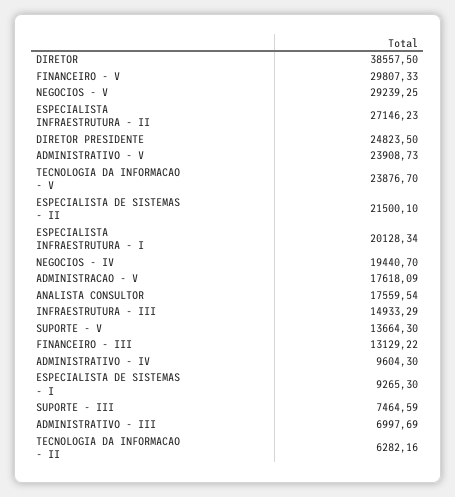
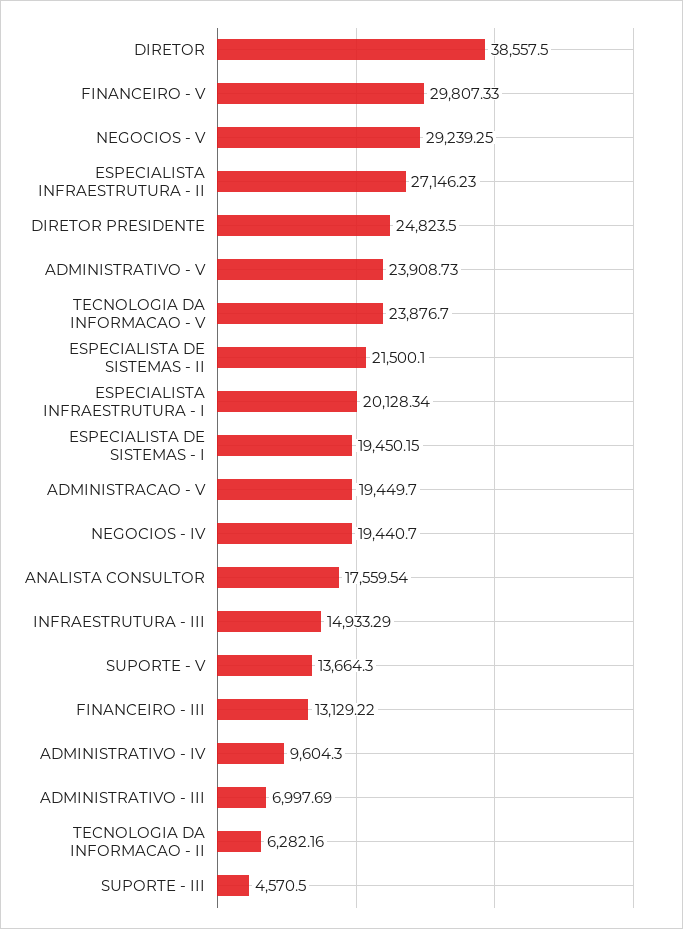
  {
    "DIRETOR": 38557.5,
    "FINANCEIRO - V": 29807.33,
    "NEGOCIOS - V": 29239.25,
    "ESPECIALISTA INFRAESTRUTURA - II": 27146.23,
    "DIRETOR PRESIDENTE": 24823.5,
    "ADMINISTRATIVO - V": 23908.73,
    "TECNOLOGIA DA INFORMACAO - V": 23876.7,
    "ESPECIALISTA DE SISTEMAS - II": 21500.1,
    "ESPECIALISTA INFRAESTRUTURA - I": 20128.34,
    "NEGOCIOS - IV": 19440.7,
-   "ADMINISTRACAO - V": 17618.09,
+   "ADMINISTRACAO - V": 19449.7,
    "ANALISTA CONSULTOR": 17559.54,
    "INFRAESTRUTURA - III": 14933.29,
    "SUPORTE - V": 13664.3,
    "FINANCEIRO - III": 13129.22,
    "ADMINISTRATIVO - IV": 9604.3,
-   "ESPECIALISTA DE SISTEMAS - I": 9265.3,
+   "ESPECIALISTA DE SISTEMAS - I": 19450.15,
-   "SUPORTE - III": 7464.59,
+   "SUPORTE - III": 4570.5,
    "ADMINISTRATIVO - III": 6997.69,
    "TECNOLOGIA DA INFORMACAO - II": 6282.16
  }

